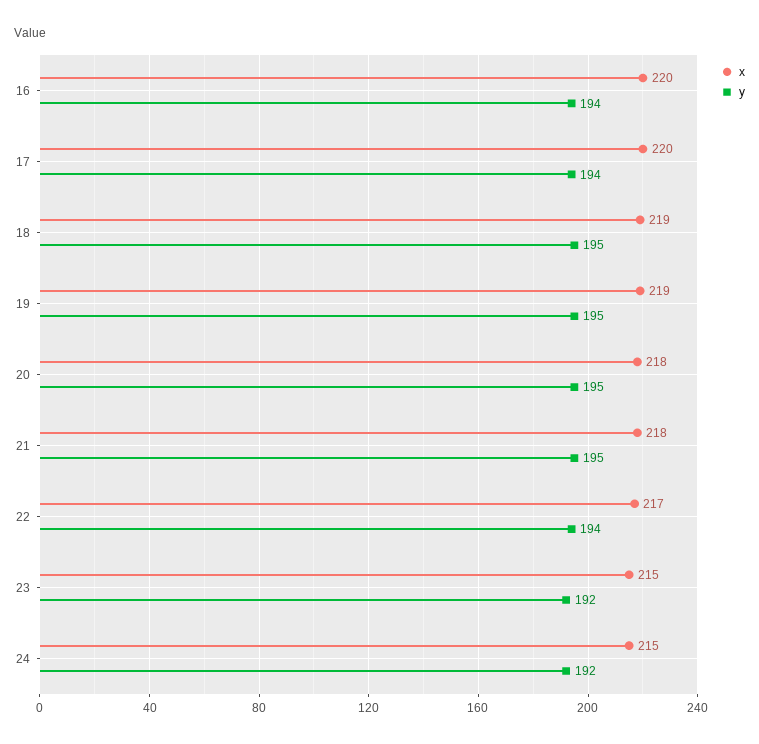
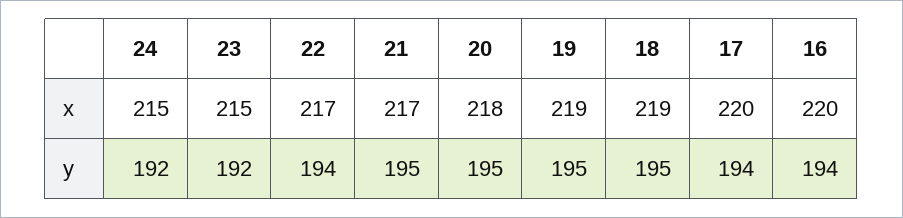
  {
    "x": {
      "16": 220,
      "17": 220,
      "18": 219,
      "19": 219,
      "20": 218,
-     "21": 218,
+     "21": 217,
      "22": 217,
      "23": 215,
      "24": 215
    },
    "y": {
      "16": 194,
      "17": 194,
      "18": 195,
      "19": 195,
      "20": 195,
      "21": 195,
      "22": 194,
      "23": 192,
      "24": 192
    }
  }

